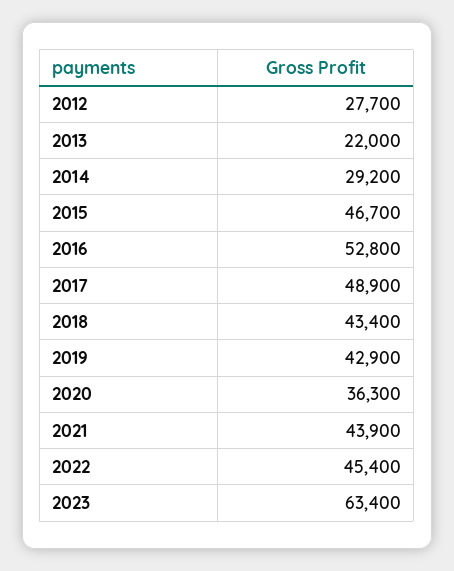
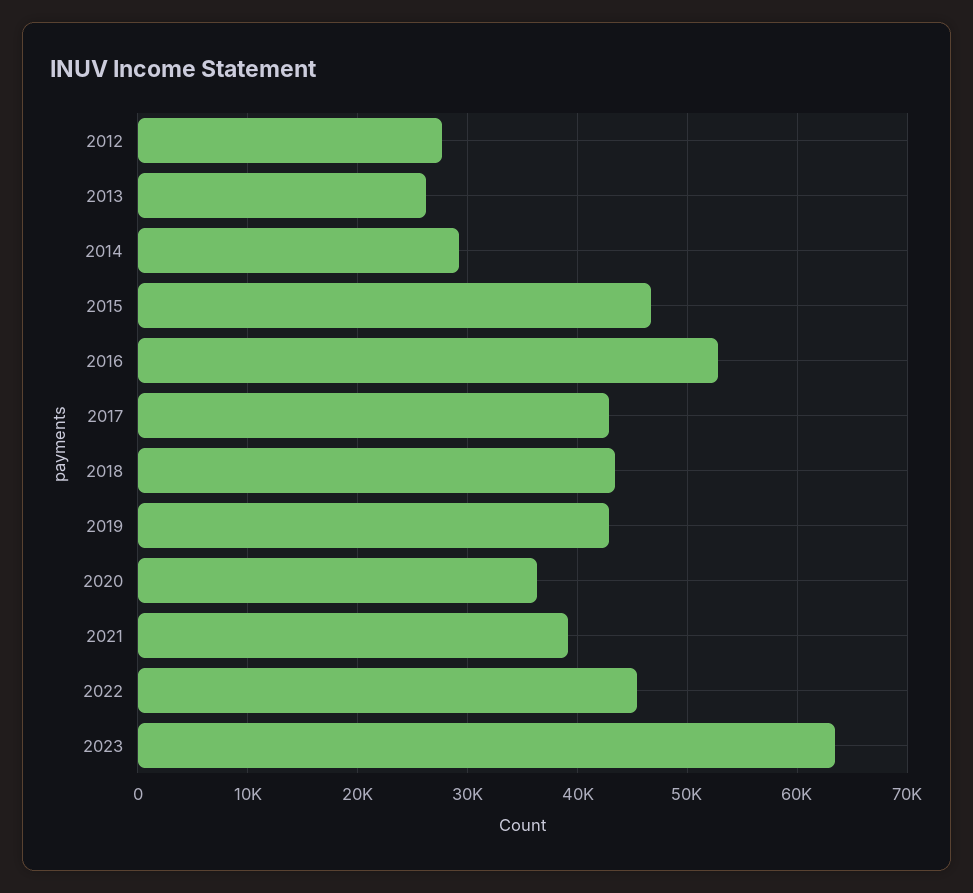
  {
    "2012": 27700,
-   "2013": 22000,
+   "2013": 26000,
    "2014": 29200,
    "2015": 46700,
    "2016": 52800,
-   "2017": 48900,
+   "2017": 43000,
    "2018": 43400,
    "2019": 42900,
    "2020": 36300,
-   "2021": 43900,
+   "2021": 39000,
    "2022": 45400,
    "2023": 63400
  }

